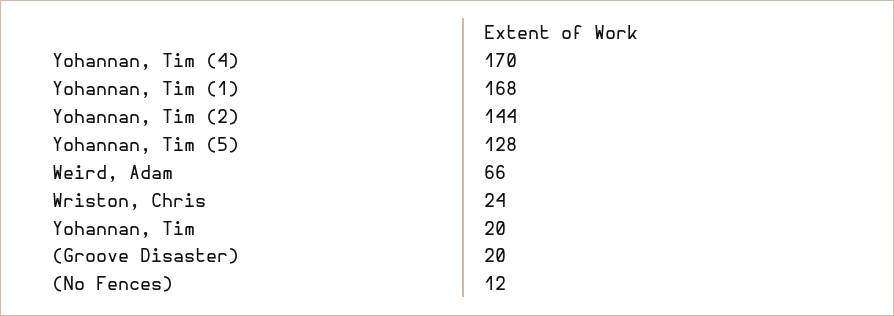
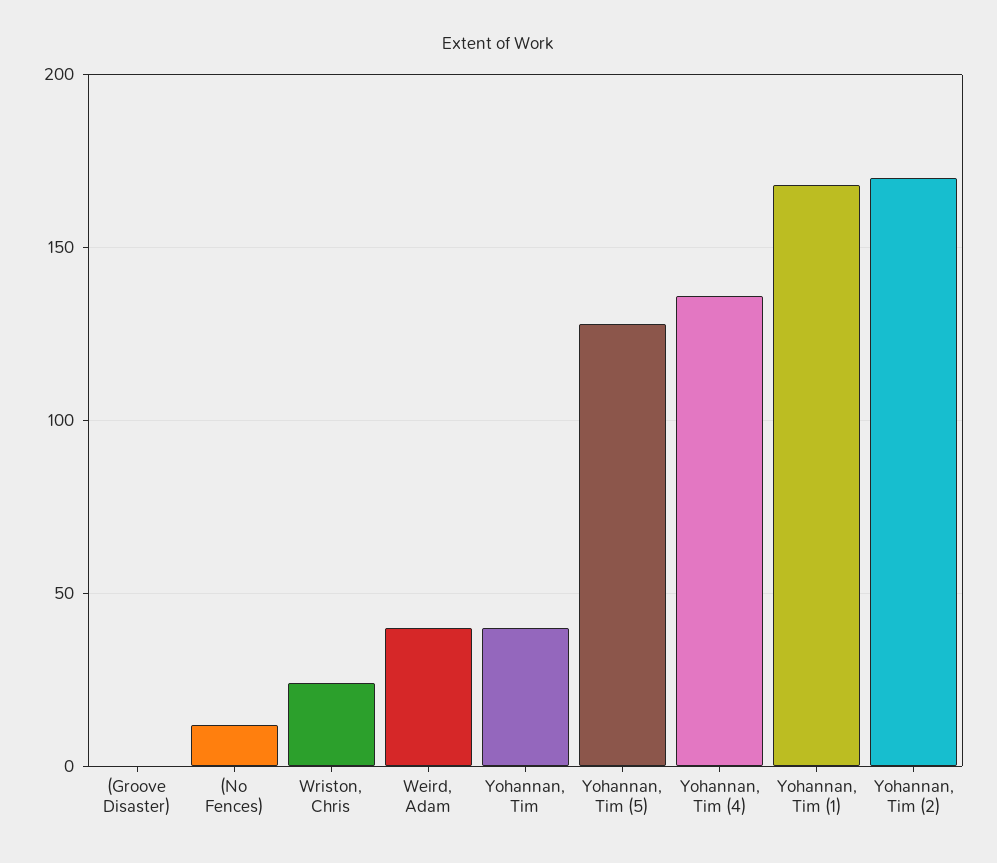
  {
-   "Yohannan, Tim (4)": 170,
+   "Yohannan, Tim (4)": 135,
    "Yohannan, Tim (1)": 168,
-   "Yohannan, Tim (2)": 144,
+   "Yohannan, Tim (2)": 170,
    "Yohannan, Tim (5)": 128,
-   "Weird, Adam": 66,
+   "Weird, Adam": 40,
    "Wriston, Chris": 24,
-   "Yohannan, Tim": 20,
+   "Yohannan, Tim": 40,
-   "(Groove Disaster)": 20,
+   "(Groove Disaster)": 0,
    "(No Fences)": 12
  }

